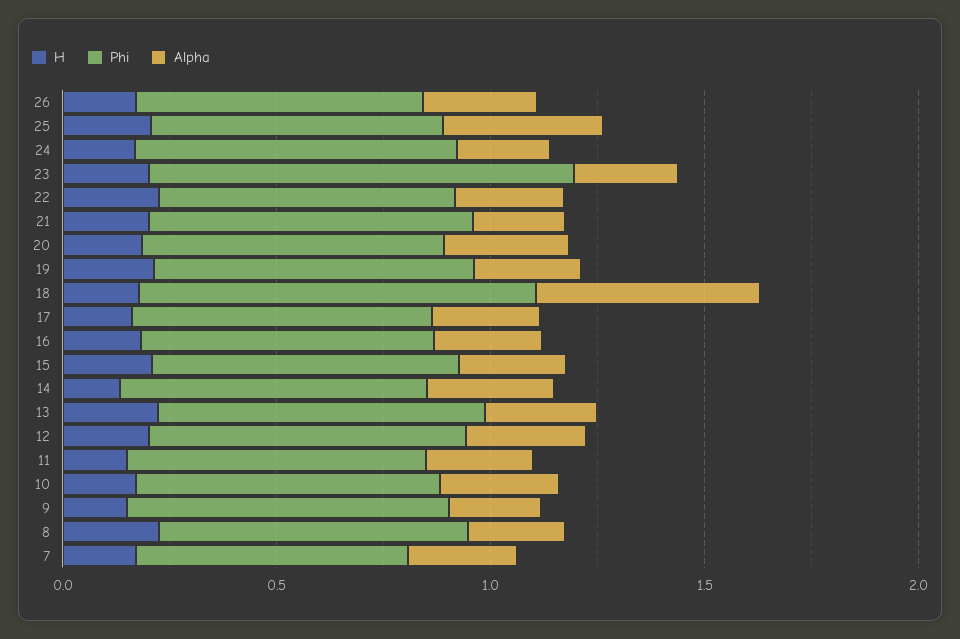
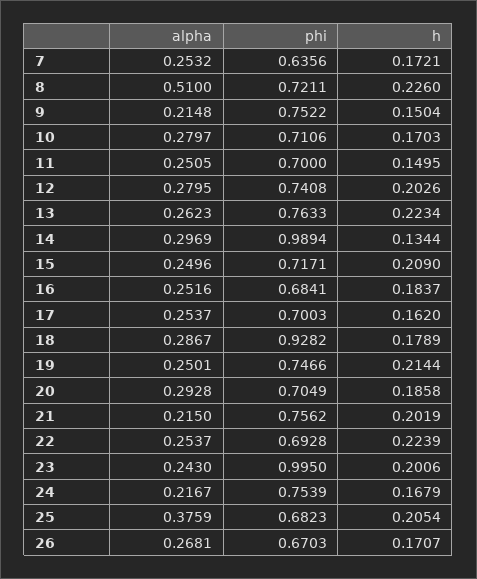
  {
    "H": {
      "26": 0.1707,
      "25": 0.2054,
      "24": 0.1679,
      "23": 0.2006,
      "22": 0.2239,
      "21": 0.2019,
      "20": 0.1858,
      "19": 0.2144,
      "18": 0.1789,
      "17": 0.162,
      "16": 0.1837,
      "15": 0.209,
      "14": 0.1344,
      "13": 0.2234,
      "12": 0.2026,
      "11": 0.1495,
      "10": 0.1703,
      "9": 0.1504,
      "8": 0.226,
      "7": 0.1721
    },
    "Phi": {
      "26": 0.6703,
      "25": 0.6823,
      "24": 0.7539,
      "23": 0.995,
      "22": 0.6928,
      "21": 0.7562,
      "20": 0.7049,
      "19": 0.7466,
      "18": 0.9282,
      "17": 0.7003,
      "16": 0.6841,
      "15": 0.7171,
-     "14": 0.7,
+     "14": 0.9894,
      "13": 0.7633,
      "12": 0.7408,
      "11": 0.7,
      "10": 0.7106,
      "9": 0.7522,
      "8": 0.7211,
      "7": 0.6356
    },
    "Alpha": {
      "26": 0.2681,
      "25": 0.3759,
      "24": 0.2167,
      "23": 0.243,
      "22": 0.2537,
      "21": 0.215,
      "20": 0.2928,
      "19": 0.2501,
-     "18": 0.5,
+     "18": 0.2867,
      "17": 0.2537,
      "16": 0.2516,
      "15": 0.2496,
      "14": 0.2969,
      "13": 0.2623,
      "12": 0.2795,
      "11": 0.2505,
      "10": 0.2797,
      "9": 0.2148,
-     "8": 0.2,
+     "8": 0.51,
      "7": 0.2532
    }
  }

